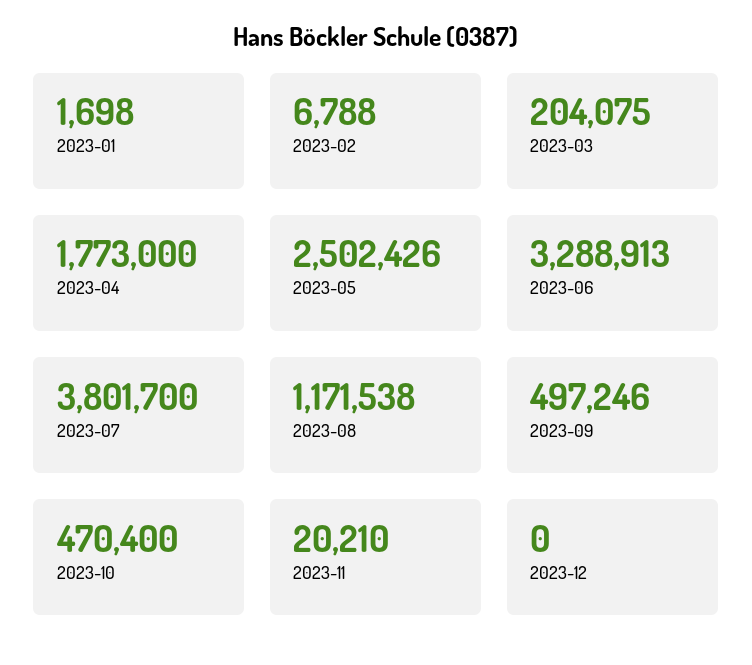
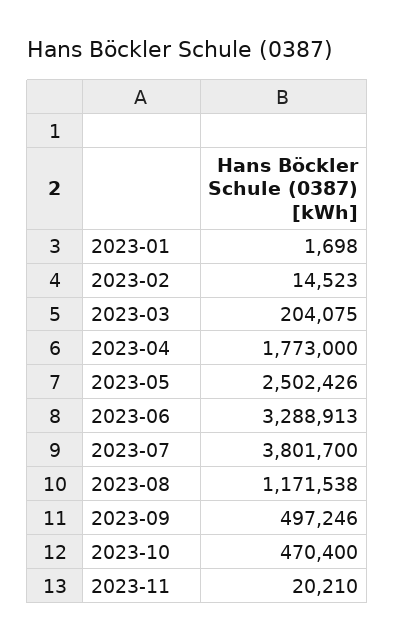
  {
    "2023-01": 1698,
-   "2023-02": 6788,
+   "2023-02": 14523,
    "2023-03": 204075,
    "2023-04": 1773000,
    "2023-05": 2502426,
    "2023-06": 3288913,
    "2023-07": 3801700,
    "2023-08": 1171538,
    "2023-09": 497246,
    "2023-10": 470400,
-   "2023-11": 20210,
+   "2023-11": 20210
-   "2023-12": 0
  }

